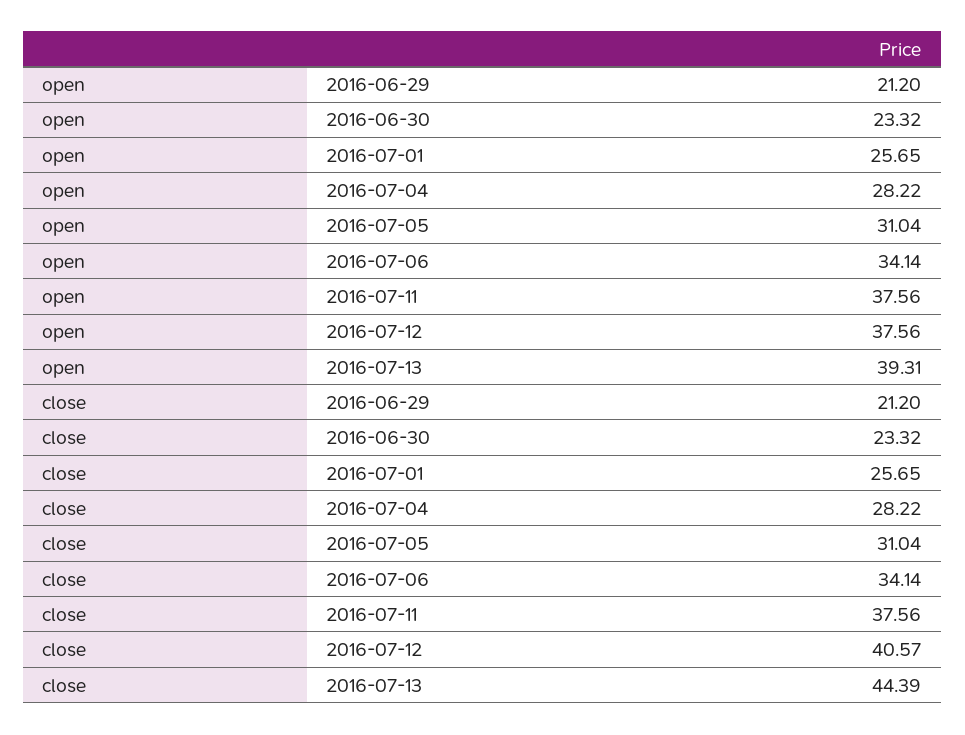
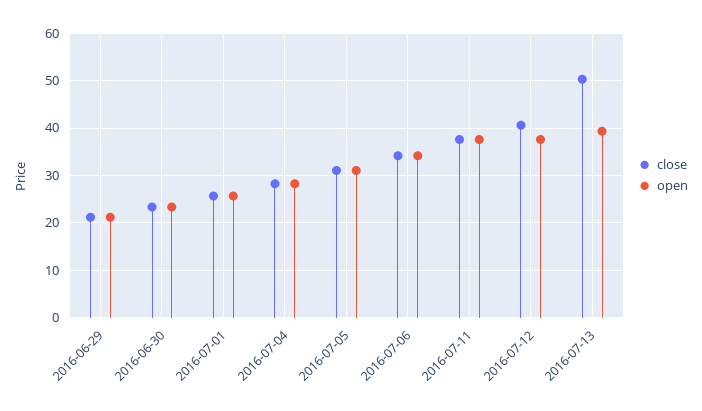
  {
    "open": {
      "2016-06-29": 21.2,
      "2016-06-30": 23.32,
      "2016-07-01": 25.65,
      "2016-07-04": 28.22,
      "2016-07-05": 31.04,
      "2016-07-06": 34.14,
      "2016-07-11": 37.56,
      "2016-07-12": 37.56,
      "2016-07-13": 39.31
    },
    "close": {
      "2016-06-29": 21.2,
      "2016-06-30": 23.32,
      "2016-07-01": 25.65,
      "2016-07-04": 28.22,
      "2016-07-05": 31.04,
      "2016-07-06": 34.14,
      "2016-07-11": 37.56,
      "2016-07-12": 40.57,
-     "2016-07-13": 44.39
+     "2016-07-13": 50
    }
  }

